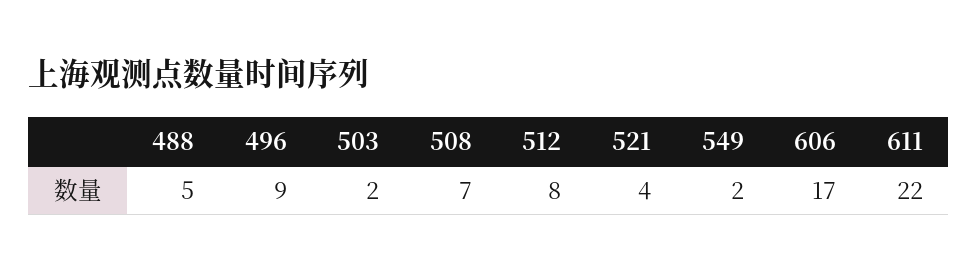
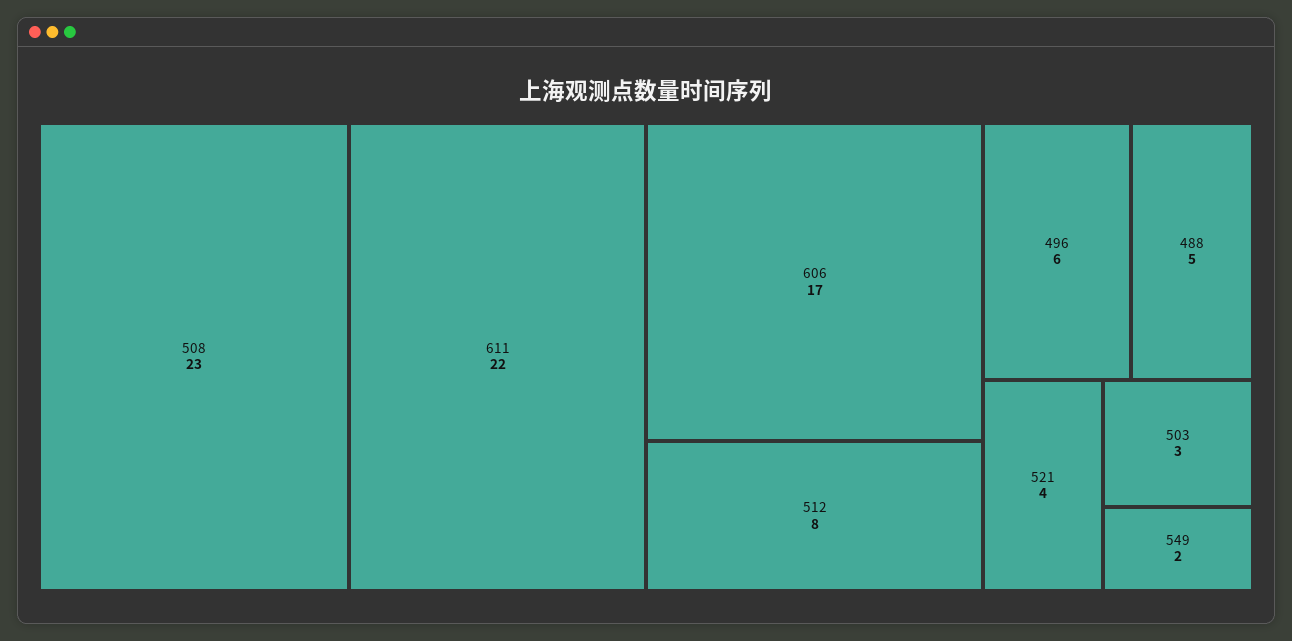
  {
    "488": 5,
-   "496": 9,
+   "496": 6,
-   "503": 2,
+   "503": 3,
-   "508": 7,
+   "508": 23,
    "512": 8,
    "521": 4,
    "549": 2,
    "606": 17,
    "611": 22
  }

